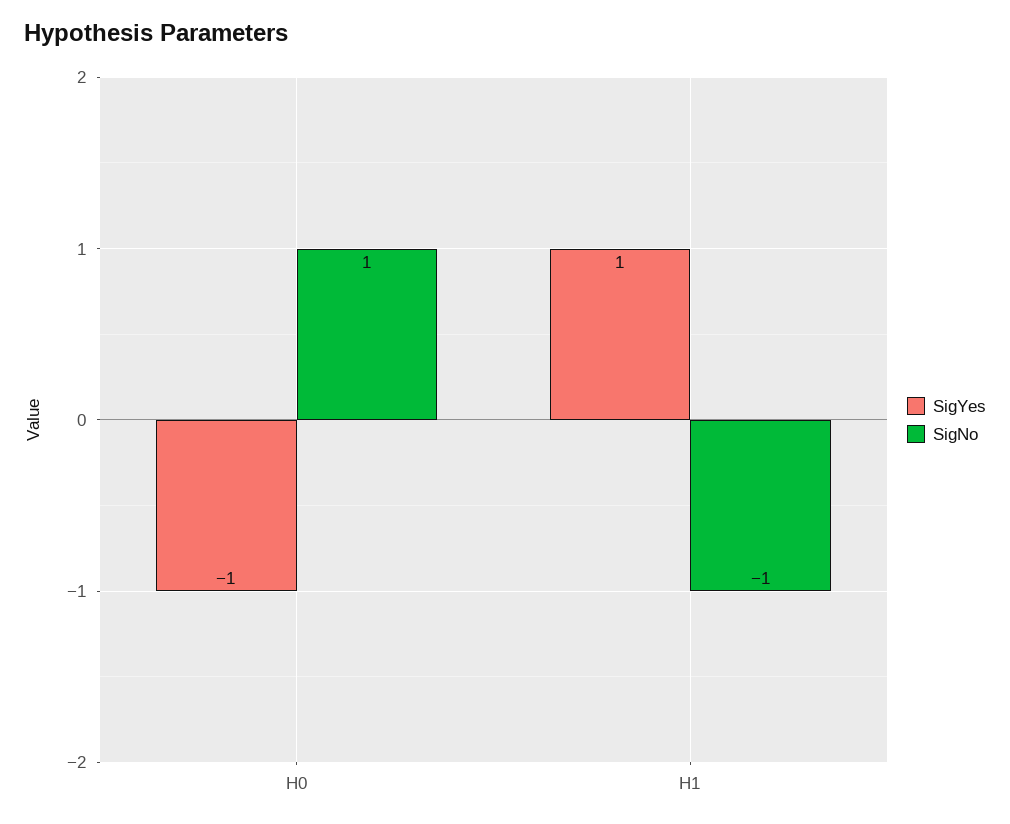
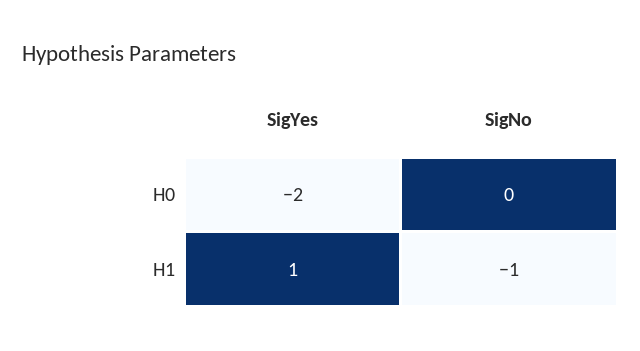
  {
    "SigYes": {
-     "H0": -1,
+     "H0": -2,
      "H1": 1
    },
    "SigNo": {
-     "H0": 1,
+     "H0": 0,
      "H1": -1
    }
  }

